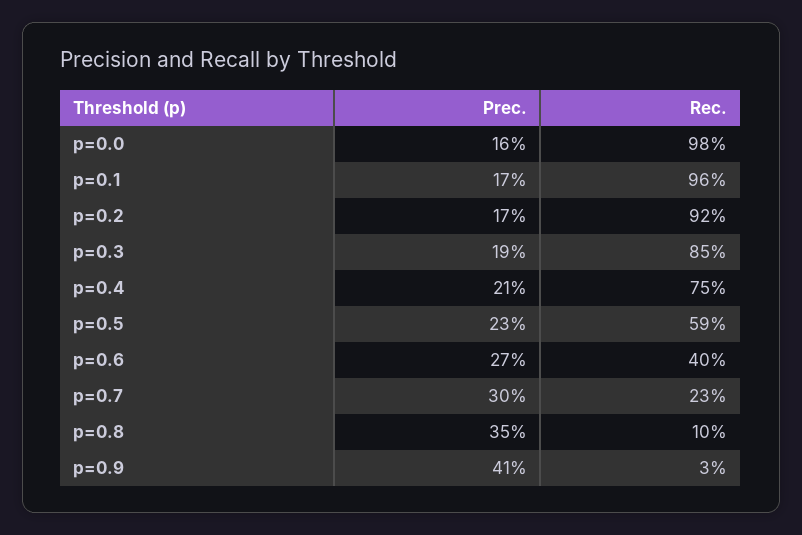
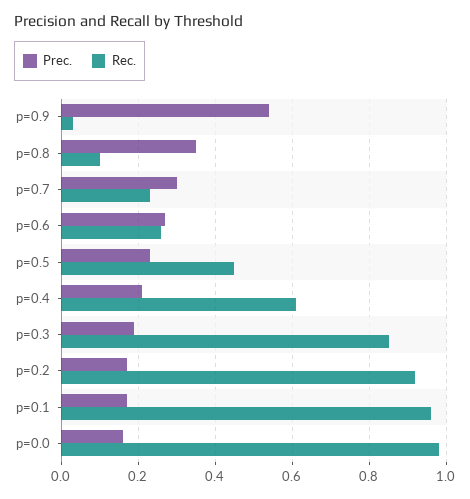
  {
    "Prec.": {
      "p=0.0": 0.16,
      "p=0.1": 0.17,
      "p=0.2": 0.17,
      "p=0.3": 0.19,
      "p=0.4": 0.21,
      "p=0.5": 0.23,
      "p=0.6": 0.27,
      "p=0.7": 0.3,
      "p=0.8": 0.35,
-     "p=0.9": 0.41
+     "p=0.9": 0.55
    },
    "Rec.": {
      "p=0.0": 0.98,
      "p=0.1": 0.96,
      "p=0.2": 0.92,
      "p=0.3": 0.85,
-     "p=0.4": 0.75,
+     "p=0.4": 0.6,
-     "p=0.5": 0.59,
+     "p=0.5": 0.45,
-     "p=0.6": 0.4,
+     "p=0.6": 0.25,
      "p=0.7": 0.23,
      "p=0.8": 0.1,
      "p=0.9": 0.03
    }
  }

